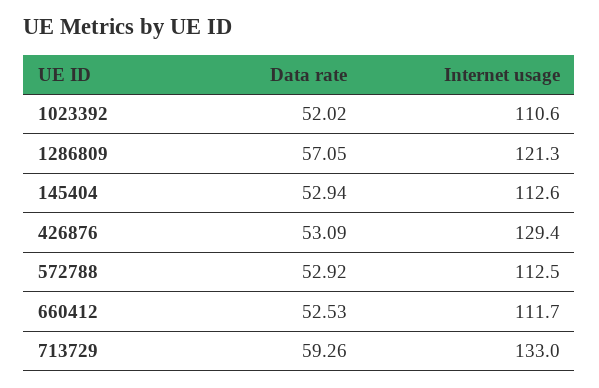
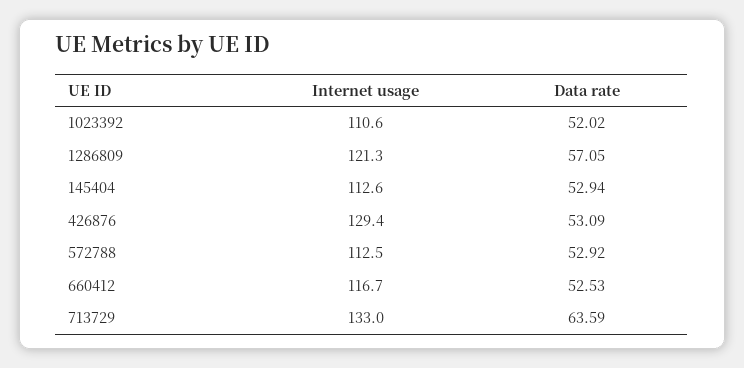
  {
    "Data rate": {
      "1023392": 52.02,
      "1286809": 57.05,
      "145404": 52.94,
      "426876": 53.09,
      "572788": 52.92,
      "660412": 52.53,
-     "713729": 59.26
+     "713729": 63.59
    },
    "Internet usage": {
      "1023392": 110.6,
      "1286809": 121.3,
      "145404": 112.6,
      "426876": 129.4,
      "572788": 112.5,
-     "660412": 111.7,
+     "660412": 116.7,
      "713729": 133
    }
  }

